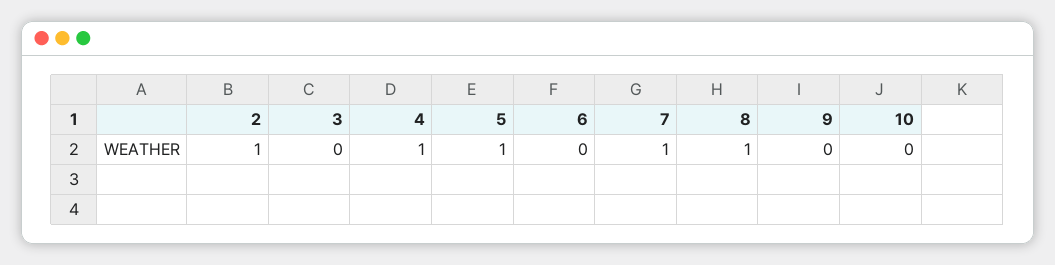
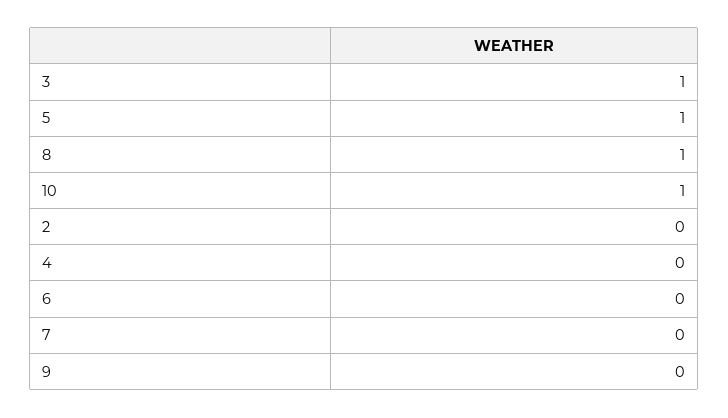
  {
-   "2": 1,
+   "2": 0,
-   "3": 0,
+   "3": 1,
-   "4": 1,
+   "4": 0,
    "5": 1,
    "6": 0,
-   "7": 1,
+   "7": 0,
    "8": 1,
    "9": 0,
-   "10": 0
+   "10": 1
  }

